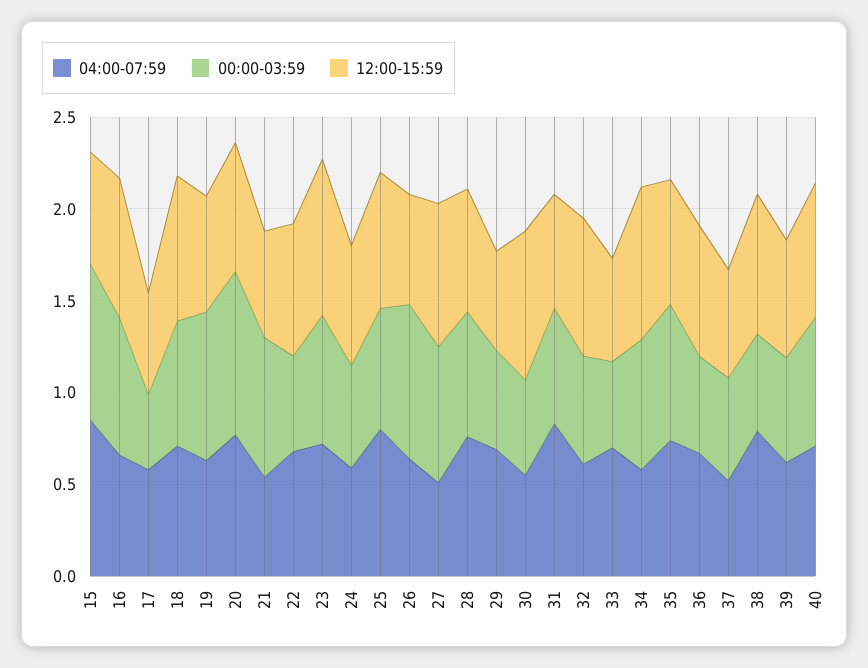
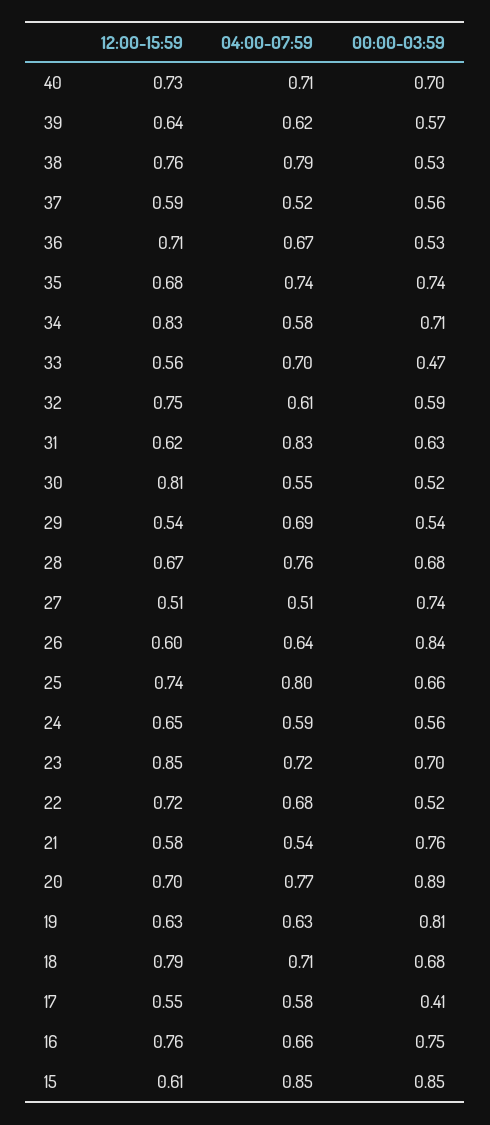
  {
    "04:00-07:59": {
      "15": 0.85,
      "16": 0.66,
      "17": 0.58,
      "18": 0.71,
      "19": 0.63,
      "20": 0.77,
      "21": 0.54,
      "22": 0.68,
      "23": 0.72,
      "24": 0.59,
      "25": 0.8,
      "26": 0.64,
      "27": 0.51,
      "28": 0.76,
      "29": 0.69,
      "30": 0.55,
      "31": 0.83,
      "32": 0.61,
      "33": 0.7,
      "34": 0.58,
      "35": 0.74,
      "36": 0.67,
      "37": 0.52,
      "38": 0.79,
      "39": 0.62,
      "40": 0.71
    },
    "00:00-03:59": {
      "15": 0.85,
      "16": 0.75,
      "17": 0.41,
      "18": 0.68,
      "19": 0.81,
      "20": 0.89,
      "21": 0.76,
      "22": 0.52,
      "23": 0.7,
      "24": 0.56,
      "25": 0.66,
      "26": 0.84,
      "27": 0.74,
      "28": 0.68,
      "29": 0.54,
      "30": 0.52,
      "31": 0.63,
      "32": 0.59,
      "33": 0.47,
      "34": 0.71,
      "35": 0.74,
      "36": 0.53,
      "37": 0.56,
      "38": 0.53,
      "39": 0.57,
      "40": 0.7
    },
    "12:00-15:59": {
      "15": 0.61,
      "16": 0.76,
      "17": 0.55,
      "18": 0.79,
      "19": 0.63,
      "20": 0.7,
      "21": 0.58,
      "22": 0.72,
      "23": 0.85,
      "24": 0.65,
      "25": 0.74,
      "26": 0.6,
-     "27": 0.8,
+     "27": 0.51,
      "28": 0.67,
      "29": 0.54,
      "30": 0.81,
      "31": 0.62,
      "32": 0.75,
      "33": 0.56,
      "34": 0.83,
      "35": 0.68,
      "36": 0.71,
      "37": 0.59,
      "38": 0.76,
      "39": 0.64,
      "40": 0.73
    }
  }

